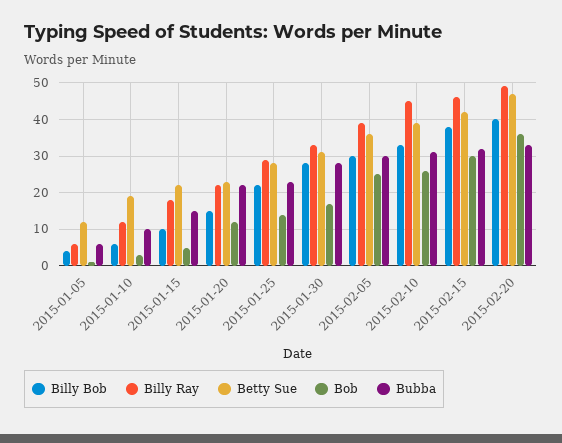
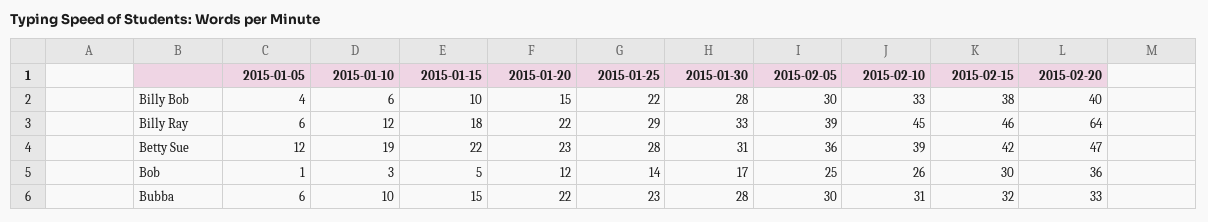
  {
    "Billy Bob": {
      "2015-01-05": 4,
      "2015-01-10": 6,
      "2015-01-15": 10,
      "2015-01-20": 15,
      "2015-01-25": 22,
      "2015-01-30": 28,
      "2015-02-05": 30,
      "2015-02-10": 33,
      "2015-02-15": 38,
      "2015-02-20": 40
    },
    "Billy Ray": {
      "2015-01-05": 6,
      "2015-01-10": 12,
      "2015-01-15": 18,
      "2015-01-20": 22,
      "2015-01-25": 29,
      "2015-01-30": 33,
      "2015-02-05": 39,
      "2015-02-10": 45,
      "2015-02-15": 46,
-     "2015-02-20": 50
+     "2015-02-20": 64
    },
    "Betty Sue": {
      "2015-01-05": 12,
      "2015-01-10": 19,
      "2015-01-15": 22,
      "2015-01-20": 23,
      "2015-01-25": 28,
      "2015-01-30": 31,
      "2015-02-05": 36,
      "2015-02-10": 39,
      "2015-02-15": 42,
      "2015-02-20": 47
    },
    "Bob": {
      "2015-01-05": 1,
      "2015-01-10": 3,
      "2015-01-15": 5,
      "2015-01-20": 12,
      "2015-01-25": 14,
      "2015-01-30": 17,
      "2015-02-05": 25,
      "2015-02-10": 26,
      "2015-02-15": 30,
      "2015-02-20": 36
    },
    "Bubba": {
      "2015-01-05": 6,
      "2015-01-10": 10,
      "2015-01-15": 15,
      "2015-01-20": 22,
      "2015-01-25": 23,
      "2015-01-30": 28,
      "2015-02-05": 30,
      "2015-02-10": 31,
      "2015-02-15": 32,
      "2015-02-20": 33
    }
  }

